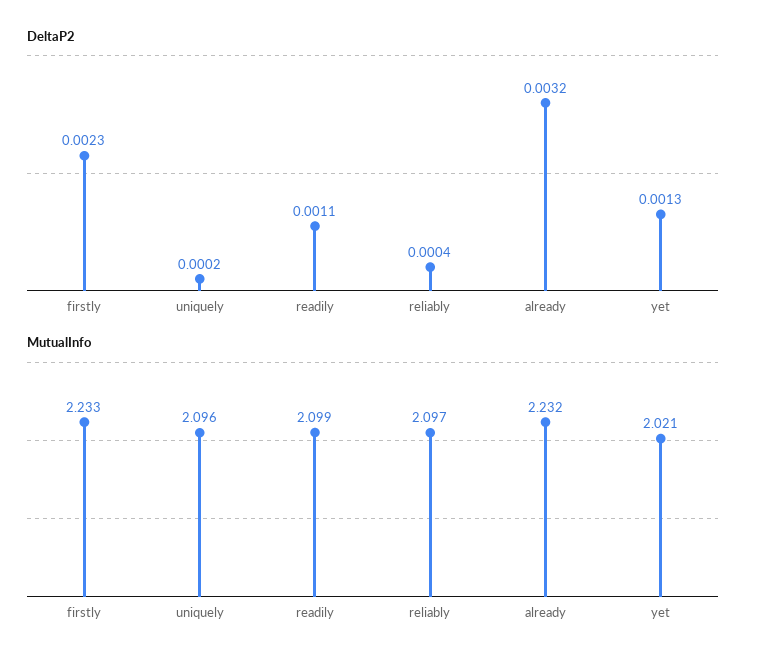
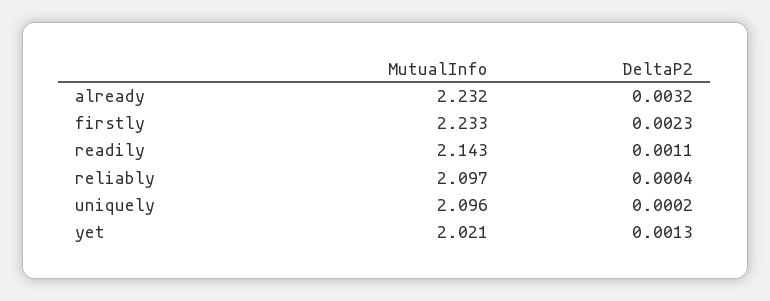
  {
    "DeltaP2": {
      "firstly": 0.0023,
      "uniquely": 0.0002,
      "readily": 0.0011,
      "reliably": 0.0004,
      "already": 0.0032,
      "yet": 0.0013
    },
    "MutualInfo": {
      "firstly": 2.233,
      "uniquely": 2.096,
-     "readily": 2.099,
+     "readily": 2.143,
      "reliably": 2.097,
      "already": 2.232,
      "yet": 2.021
    }
  }

